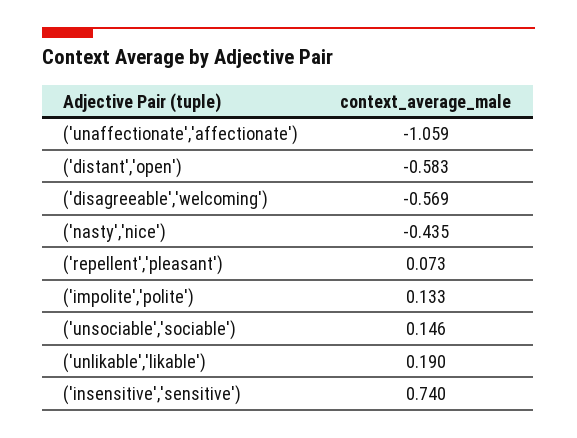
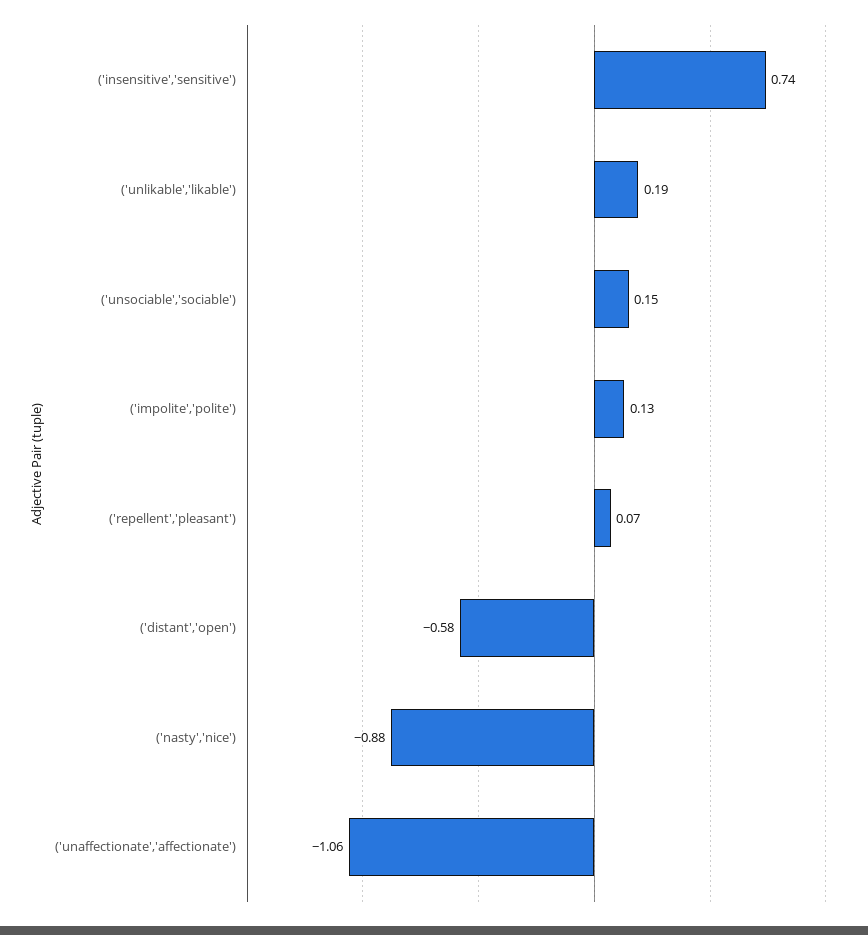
  {
    "('unaffectionate','affectionate')": -1.059,
    "('distant','open')": -0.583,
-   "('disagreeable','welcoming')": -0.569,
-   "('nasty','nice')": -0.435,
+   "('nasty','nice')": -0.88,
    "('repellent','pleasant')": 0.073,
    "('impolite','polite')": 0.133,
    "('unsociable','sociable')": 0.146,
    "('unlikable','likable')": 0.19,
    "('insensitive','sensitive')": 0.74
  }

